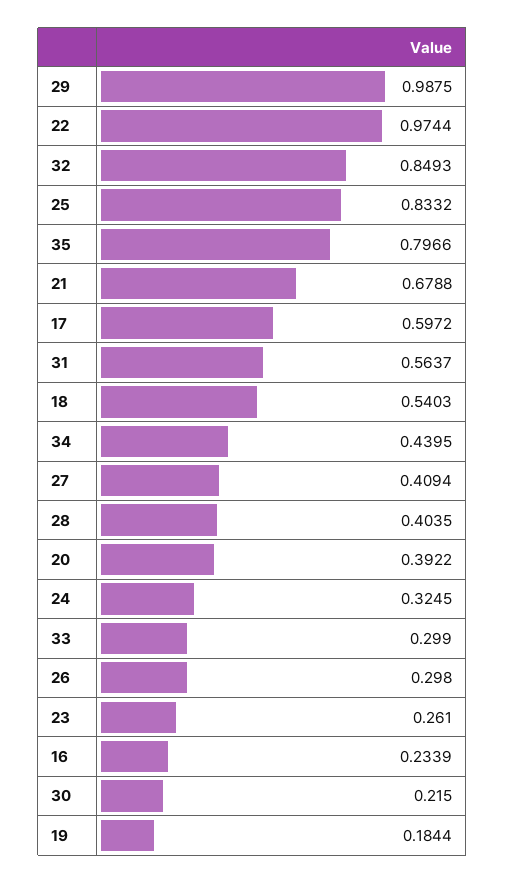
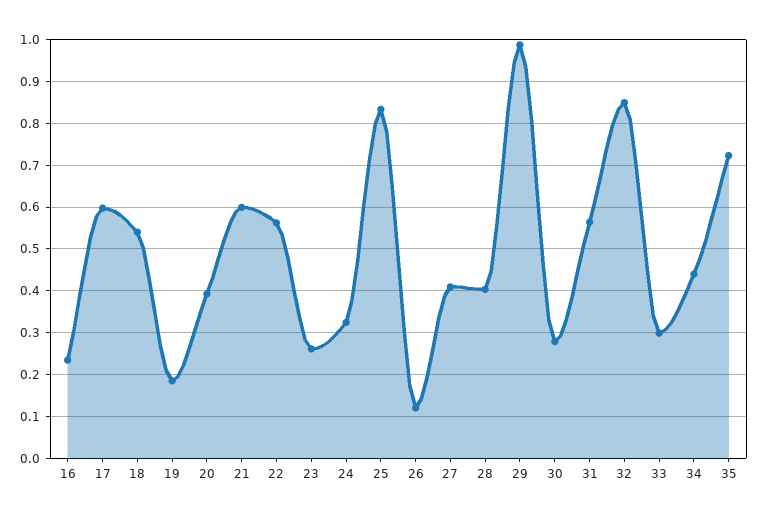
  {
    "29": 0.9875,
-   "22": 0.9744,
+   "22": 0.56,
    "32": 0.8493,
    "25": 0.8332,
-   "35": 0.7966,
+   "35": 0.72,
-   "21": 0.6788,
+   "21": 0.6,
    "17": 0.5972,
    "31": 0.5637,
    "18": 0.5403,
    "34": 0.4395,
    "27": 0.4094,
    "28": 0.4035,
    "20": 0.3922,
    "24": 0.3245,
    "33": 0.299,
-   "26": 0.298,
+   "26": 0.12,
    "23": 0.261,
    "16": 0.2339,
-   "30": 0.215,
+   "30": 0.28,
    "19": 0.1844
  }

